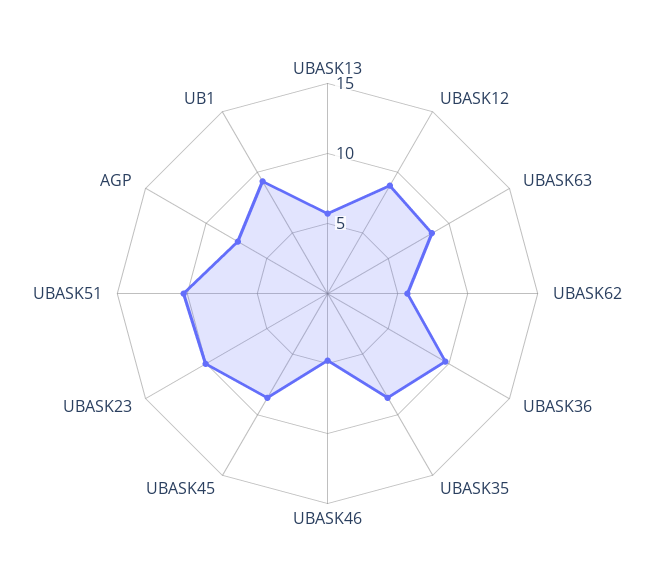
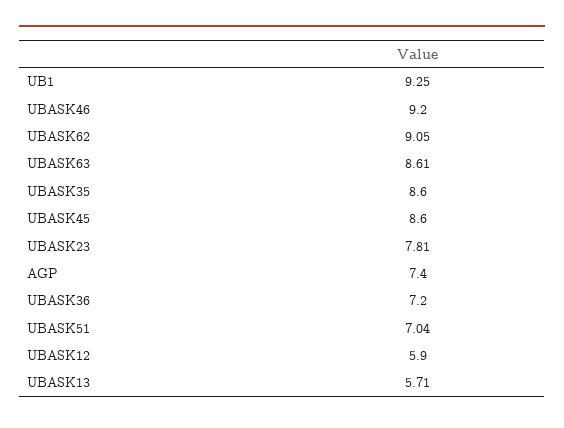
  {
    "UBASK13": 5.71,
-   "UBASK12": 9,
+   "UBASK12": 5.9,
    "UBASK63": 8.61,
-   "UBASK62": 6,
+   "UBASK62": 9.05,
-   "UBASK36": 10,
+   "UBASK36": 7.2,
    "UBASK35": 8.6,
-   "UBASK46": 5,
+   "UBASK46": 9.2,
    "UBASK45": 8.6,
-   "UBASK23": 10,
+   "UBASK23": 7.81,
-   "UBASK51": 10,
+   "UBASK51": 7.04,
    "AGP": 7.4,
    "UB1": 9.25
  }

